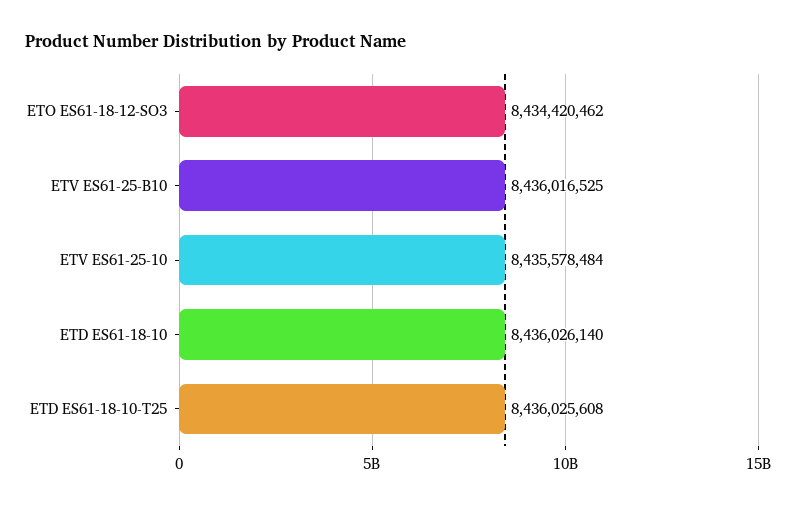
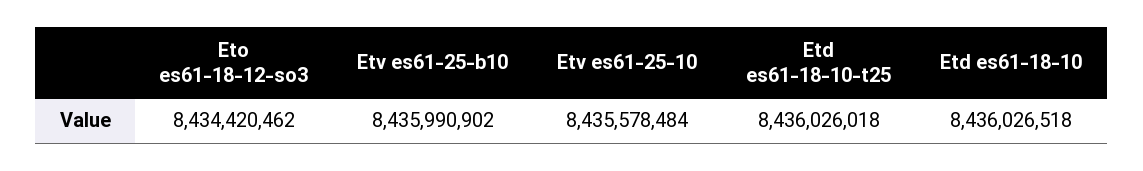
  {
    "ETO ES61-18-12-SO3": 8434420462,
-   "ETV ES61-25-B10": 8436016525,
+   "ETV ES61-25-B10": 8435990902,
    "ETV ES61-25-10": 8435578484,
-   "ETD ES61-18-10": 8436026140,
+   "ETD ES61-18-10": 8436026518,
-   "ETD ES61-18-10-T25": 8436025608
+   "ETD ES61-18-10-T25": 8436026018
  }

